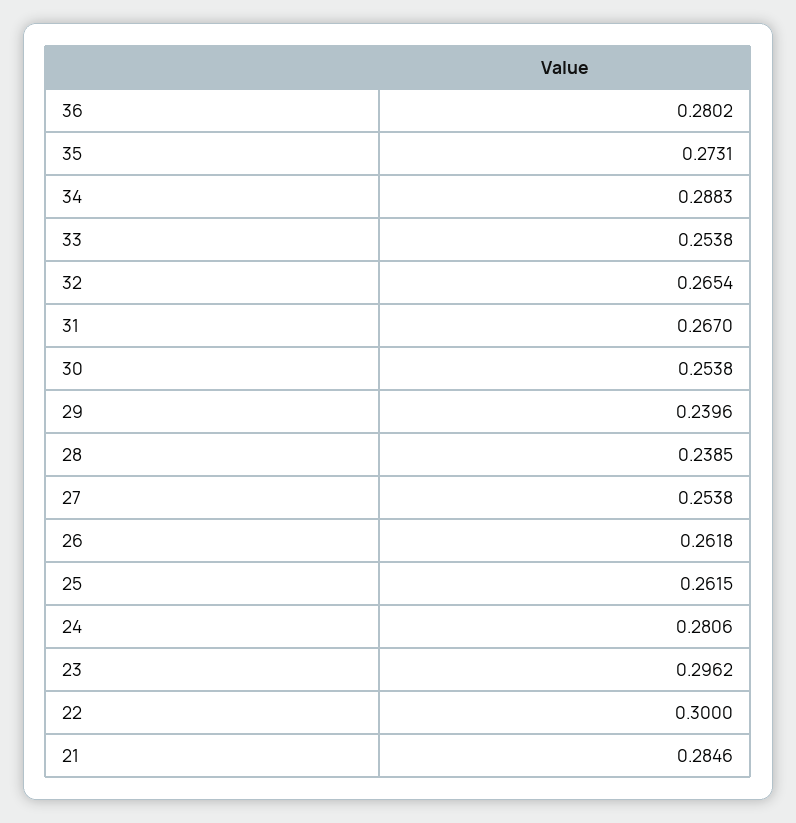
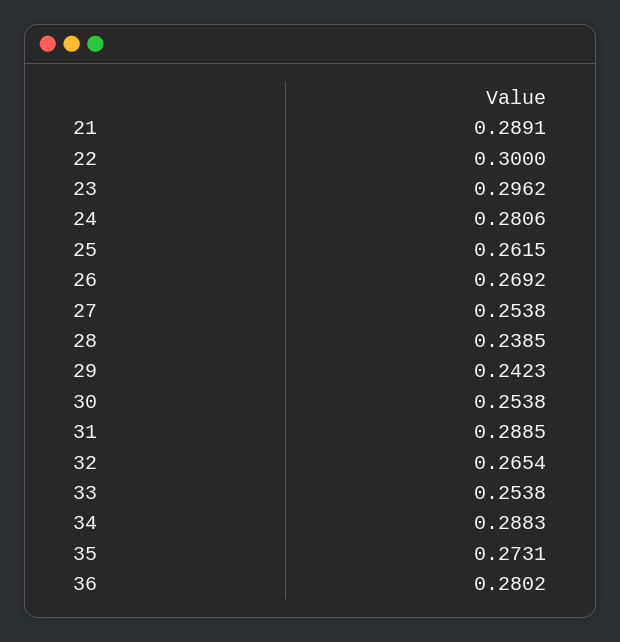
  {
    "36": 0.2802,
    "35": 0.2731,
    "34": 0.2883,
    "33": 0.2538,
    "32": 0.2654,
-   "31": 0.267,
+   "31": 0.2885,
    "30": 0.2538,
-   "29": 0.2396,
+   "29": 0.2423,
    "28": 0.2385,
    "27": 0.2538,
-   "26": 0.2618,
+   "26": 0.2692,
    "25": 0.2615,
    "24": 0.2806,
    "23": 0.2962,
    "22": 0.3,
-   "21": 0.2846
+   "21": 0.2891
  }

